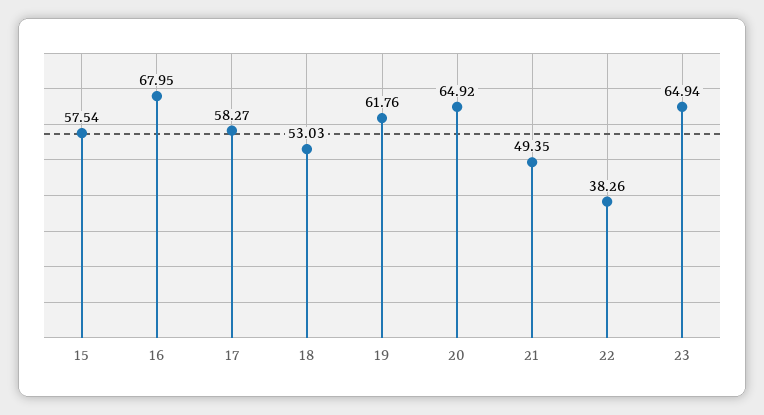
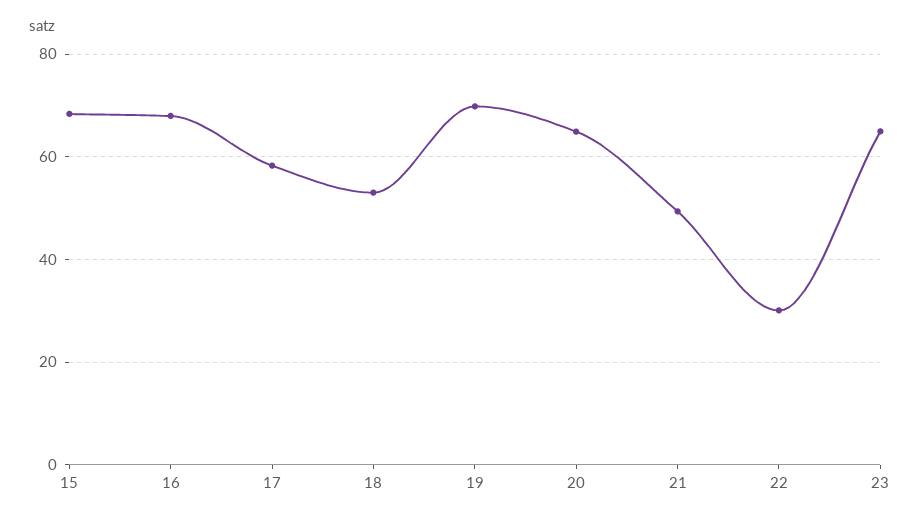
  {
-   "15": 57.54,
+   "15": 68,
    "16": 67.95,
    "17": 58.27,
    "18": 53.03,
-   "19": 61.76,
+   "19": 70,
    "20": 64.92,
    "21": 49.35,
-   "22": 38.26,
+   "22": 30,
    "23": 64.94
  }

